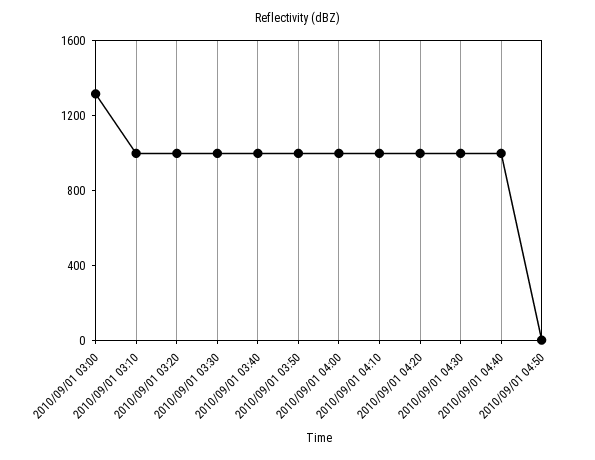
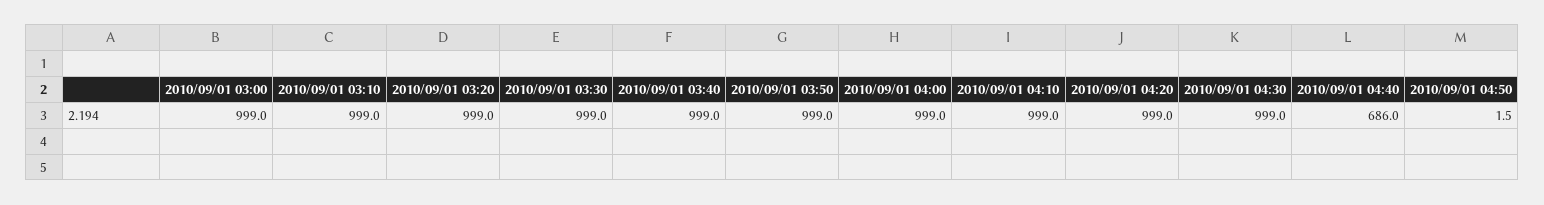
  {
-   "2010/09/01 03:00": 1300,
+   "2010/09/01 03:00": 999,
    "2010/09/01 03:10": 999,
    "2010/09/01 03:20": 999,
    "2010/09/01 03:30": 999,
    "2010/09/01 03:40": 999,
    "2010/09/01 03:50": 999,
    "2010/09/01 04:00": 999,
    "2010/09/01 04:10": 999,
    "2010/09/01 04:20": 999,
    "2010/09/01 04:30": 999,
-   "2010/09/01 04:40": 1000,
+   "2010/09/01 04:40": 686,
    "2010/09/01 04:50": 1.5
  }

